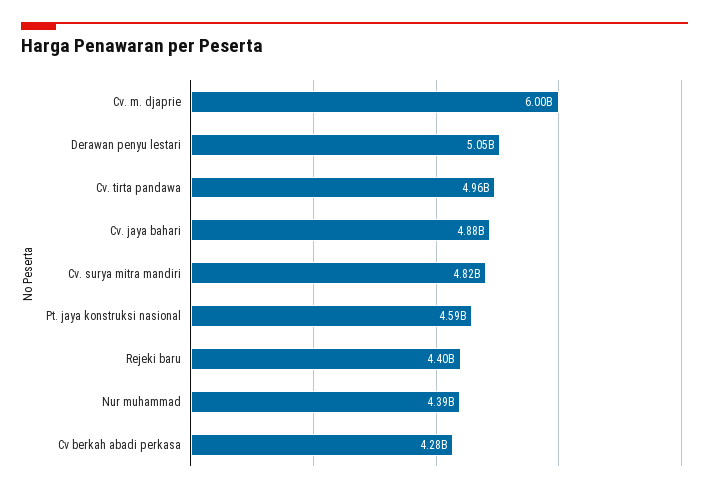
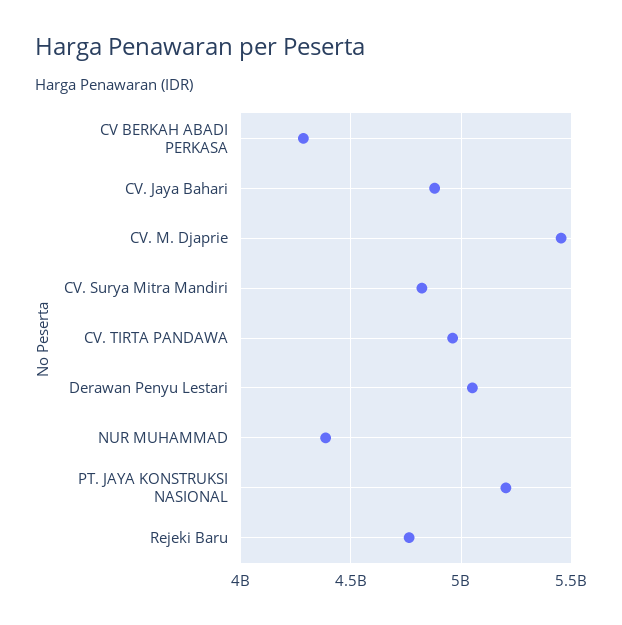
  {
-   "Cv. m. djaprie": 6000000000,
+   "Cv. m. djaprie": 5450000000,
    "Derawan penyu lestari": 5050000000,
    "Cv. tirta pandawa": 4960000000,
    "Cv. jaya bahari": 4880000000,
    "Cv. surya mitra mandiri": 4820000000,
-   "Pt. jaya konstruksi nasional": 4590000000,
+   "Pt. jaya konstruksi nasional": 5200000000,
-   "Rejeki baru": 4400000000,
+   "Rejeki baru": 4750000000,
    "Nur muhammad": 4390000000,
    "Cv berkah abadi perkasa": 4280000000
  }

